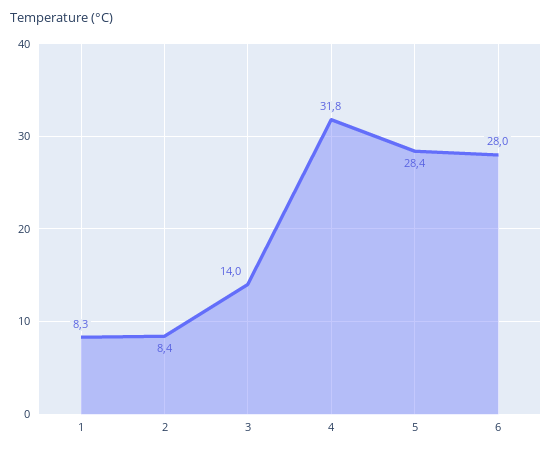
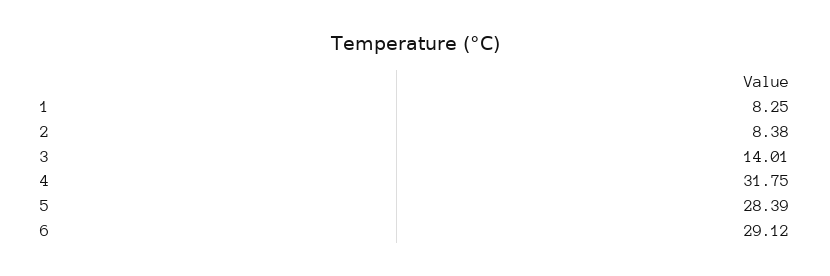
  {
    "1": 8.25,
    "2": 8.38,
    "3": 14.01,
    "4": 31.75,
    "5": 28.39,
-   "6": 28
+   "6": 29.12
  }

